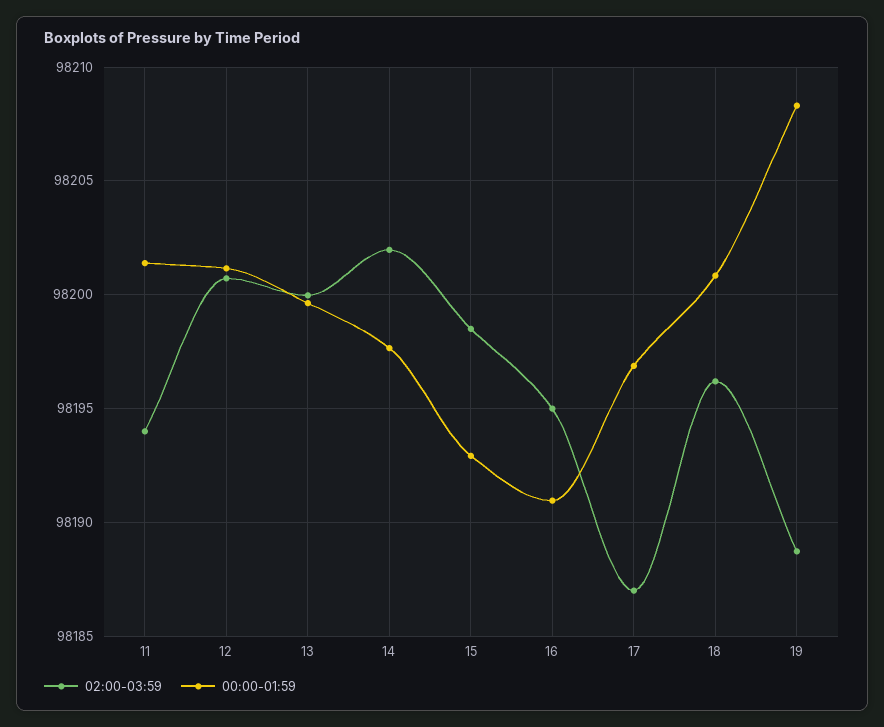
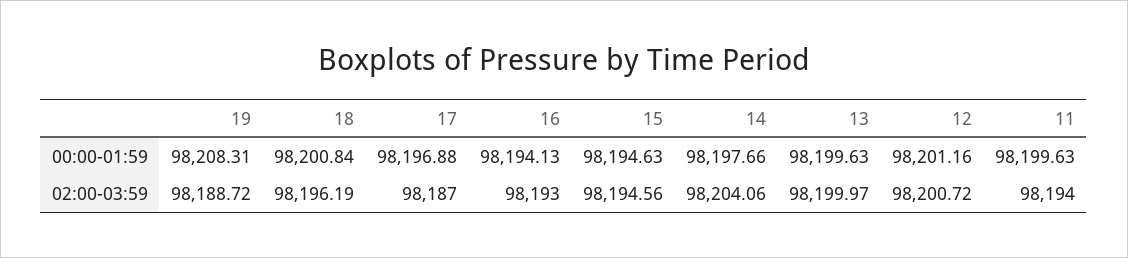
  {
    "02:00-03:59": {
      "11": 98194,
      "12": 98200.72,
      "13": 98199.97,
-     "14": 98202,
+     "14": 98204.06,
-     "15": 98198.5,
+     "15": 98194.56,
-     "16": 98195,
+     "16": 98193,
      "17": 98187,
      "18": 98196.19,
      "19": 98188.72
    },
    "00:00-01:59": {
-     "11": 98201.5,
+     "11": 98199.63,
      "12": 98201.16,
      "13": 98199.63,
      "14": 98197.66,
-     "15": 98193,
+     "15": 98194.63,
-     "16": 98191,
+     "16": 98194.13,
      "17": 98196.88,
      "18": 98200.84,
      "19": 98208.31
    }
  }

